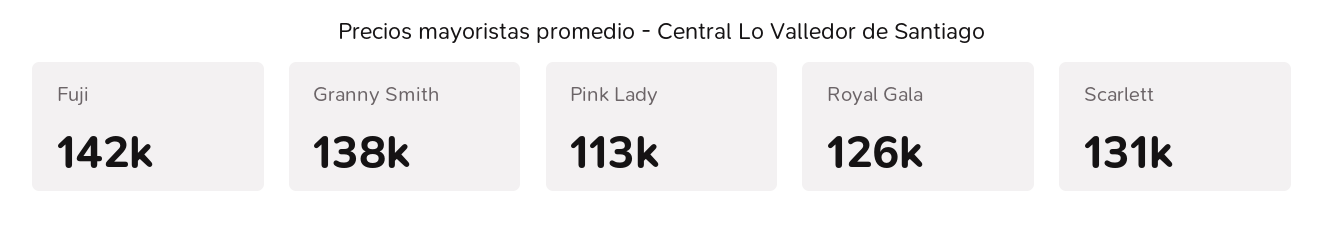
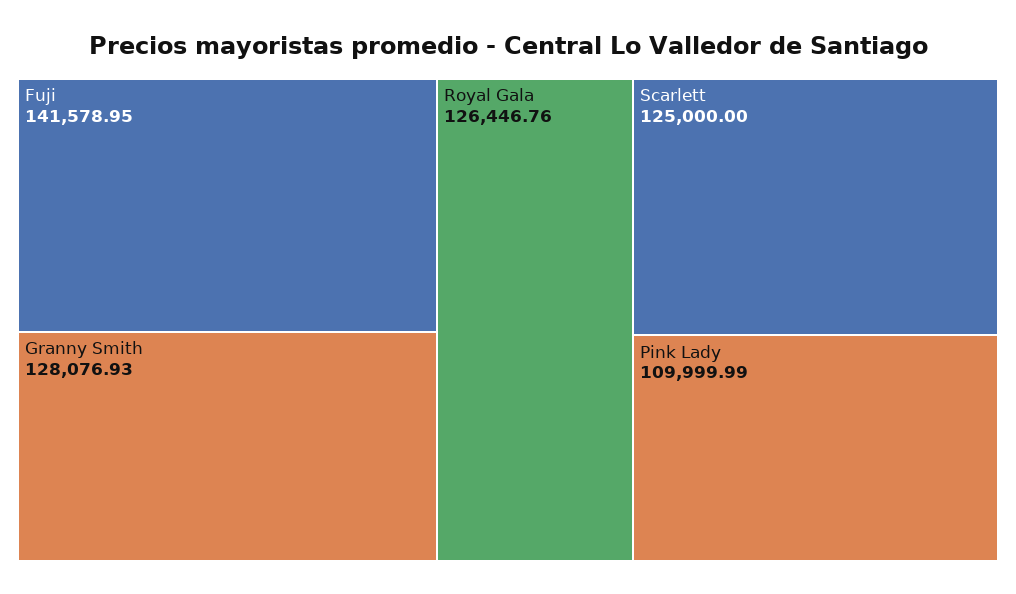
  {
    "Fuji": 141578.95,
-   "Granny Smith": 138000,
+   "Granny Smith": 128076.93,
-   "Pink Lady": 113000,
+   "Pink Lady": 109999.99,
    "Royal Gala": 126446.76,
-   "Scarlett": 131000
+   "Scarlett": 125000
  }

